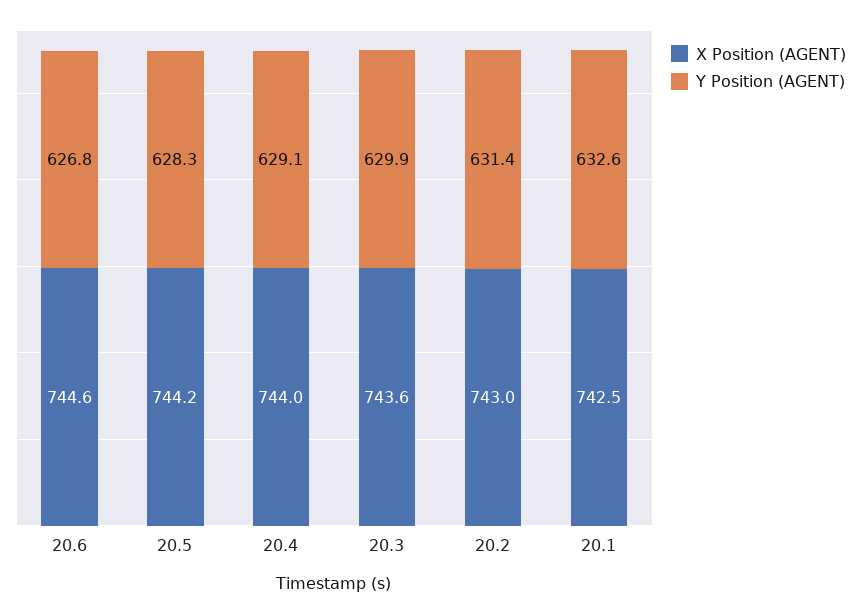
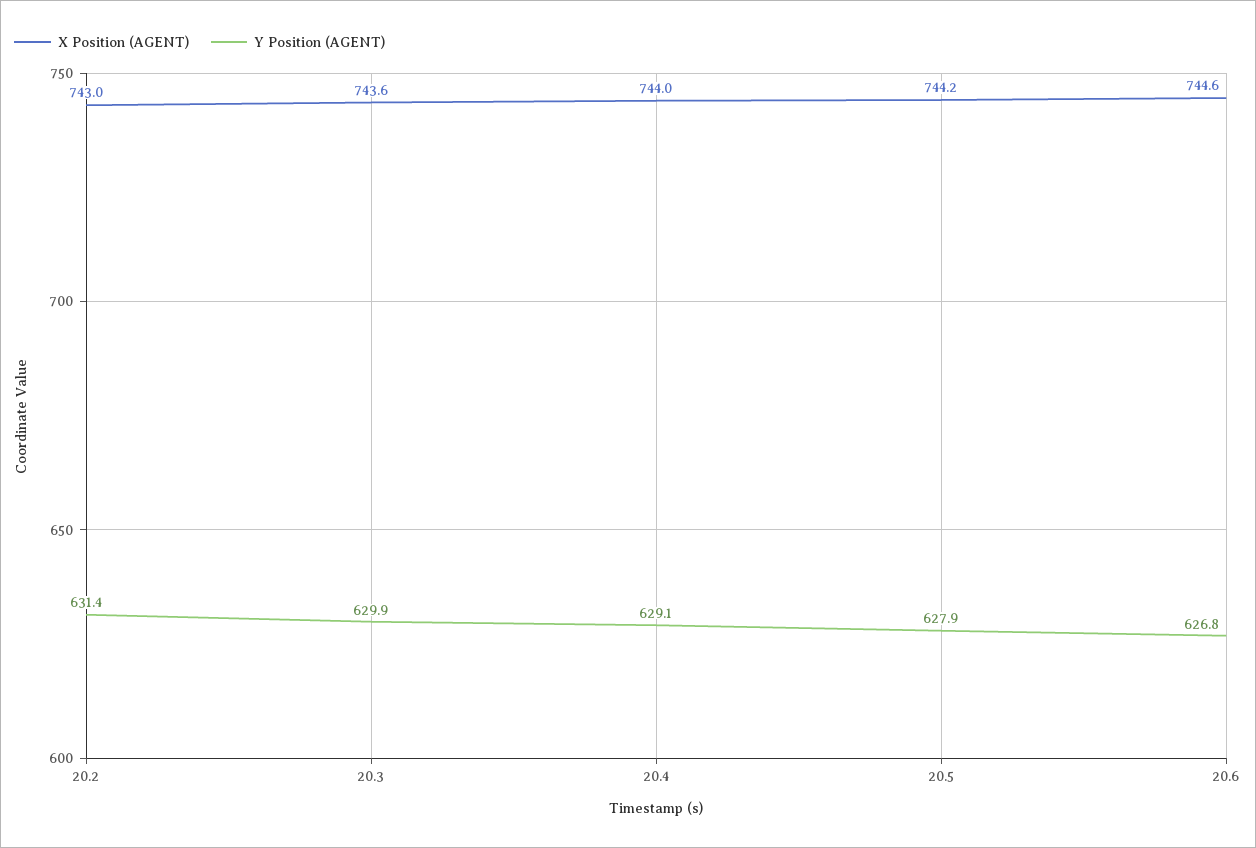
  {
    "X Position (AGENT)": {
      "20.6": 744.6,
      "20.5": 744.2,
      "20.4": 744,
      "20.3": 743.6,
-     "20.2": 743,
+     "20.2": 743
-     "20.1": 742.5
    },
    "Y Position (AGENT)": {
      "20.6": 626.8,
-     "20.5": 628.3,
+     "20.5": 627.9,
      "20.4": 629.1,
      "20.3": 629.9,
-     "20.2": 631.4,
+     "20.2": 631.4
-     "20.1": 632.6
    }
  }

